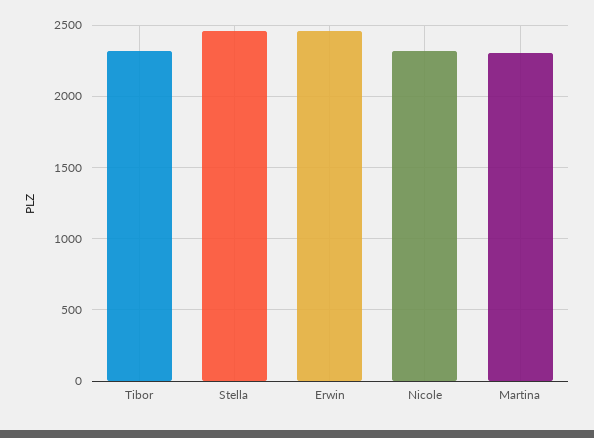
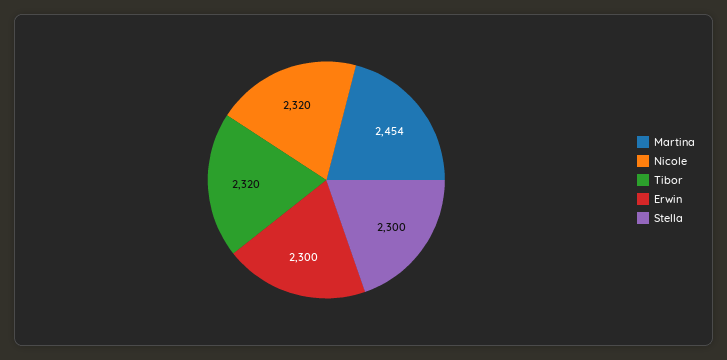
  {
    "Tibor": 2320,
-   "Stella": 2450,
+   "Stella": 2300,
-   "Erwin": 2450,
+   "Erwin": 2300,
    "Nicole": 2320,
-   "Martina": 2300
+   "Martina": 2454
  }

